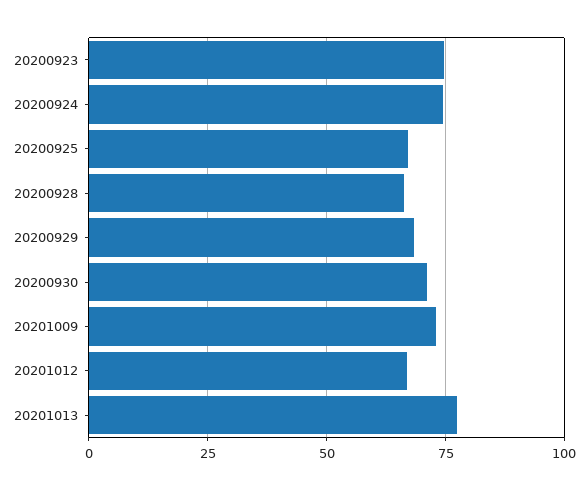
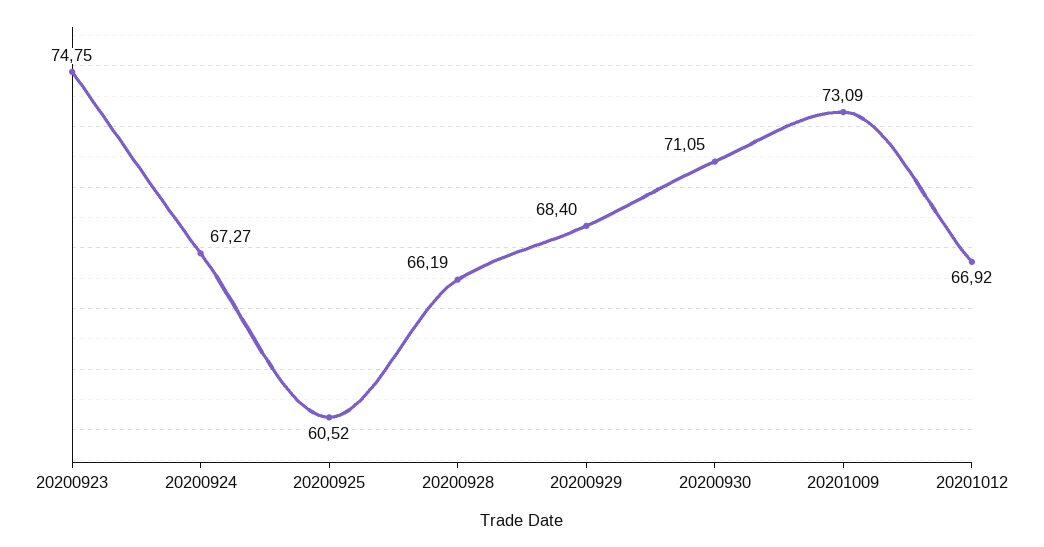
  {
    "20200923": 74.75,
-   "20200924": 75,
+   "20200924": 67.27,
-   "20200925": 67.5,
+   "20200925": 60.52,
    "20200928": 66.19,
    "20200929": 68.4,
    "20200930": 71.05,
    "20201009": 73.09,
-   "20201012": 66.92,
+   "20201012": 66.92
-   "20201013": 77.5
  }

